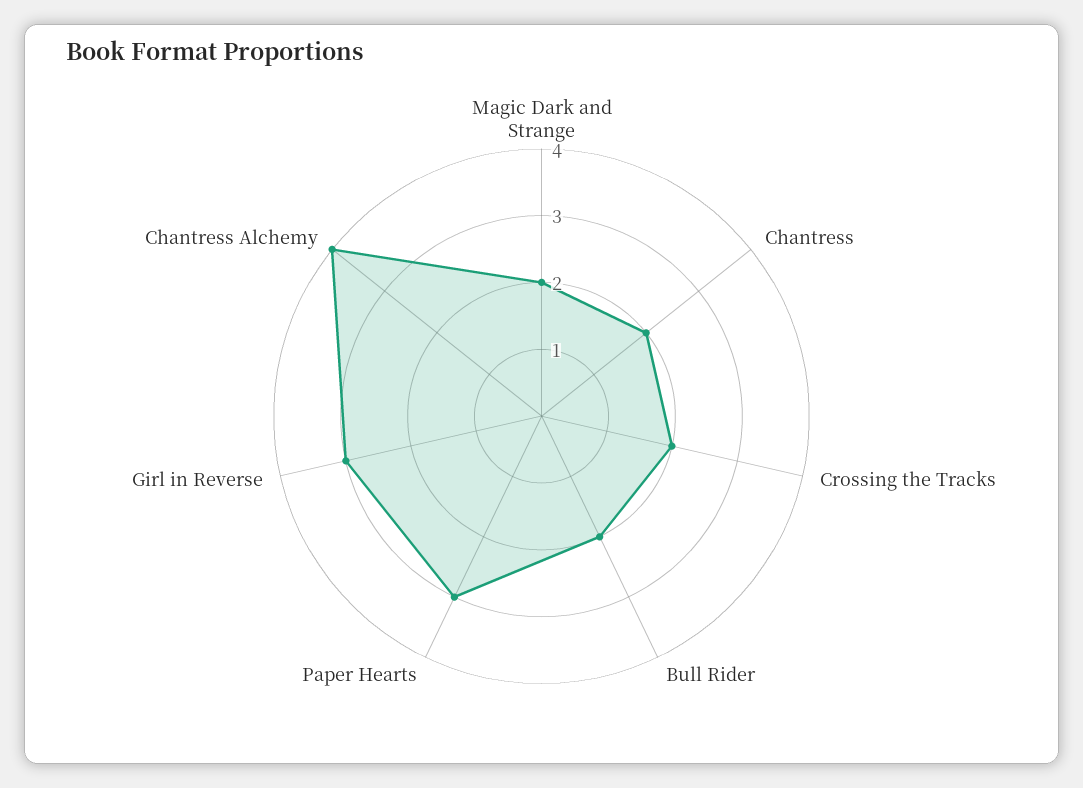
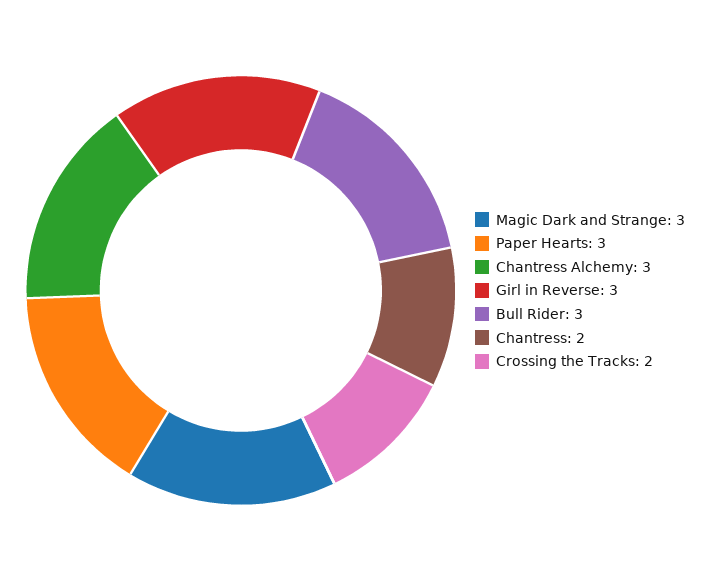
  {
-   "Magic Dark and Strange": 2,
+   "Magic Dark and Strange": 3,
    "Chantress": 2,
    "Crossing the Tracks": 2,
-   "Bull Rider": 2,
+   "Bull Rider": 3,
    "Paper Hearts": 3,
    "Girl in Reverse": 3,
-   "Chantress Alchemy": 4
+   "Chantress Alchemy": 3
  }

